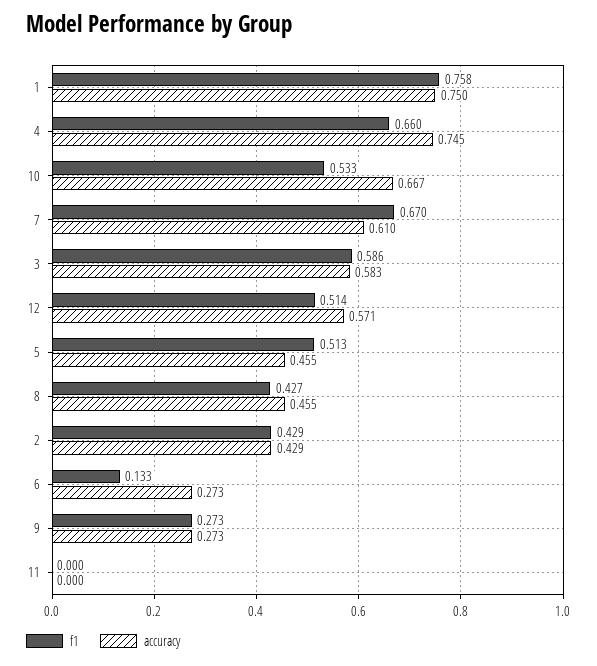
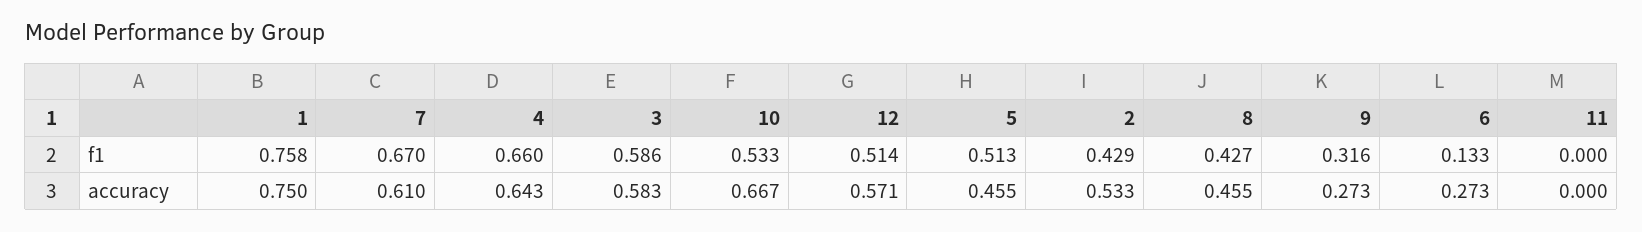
  {
    "f1": {
      "1": 0.758,
      "4": 0.66,
      "10": 0.533,
      "7": 0.67,
      "3": 0.586,
      "12": 0.514,
      "5": 0.513,
      "8": 0.427,
      "2": 0.429,
      "6": 0.133,
-     "9": 0.273,
+     "9": 0.316,
      "11": 0
    },
    "accuracy": {
      "1": 0.75,
-     "4": 0.745,
+     "4": 0.643,
      "10": 0.667,
      "7": 0.61,
      "3": 0.583,
      "12": 0.571,
      "5": 0.455,
      "8": 0.455,
-     "2": 0.429,
+     "2": 0.533,
      "6": 0.273,
      "9": 0.273,
      "11": 0
    }
  }

